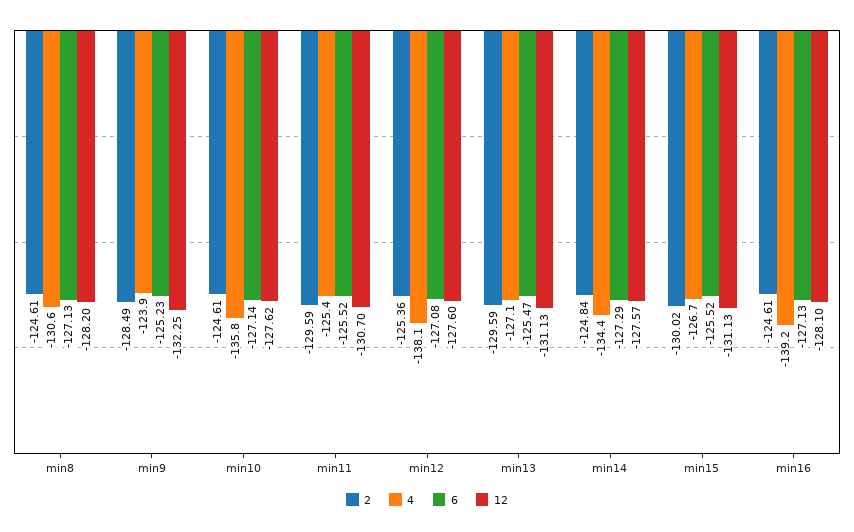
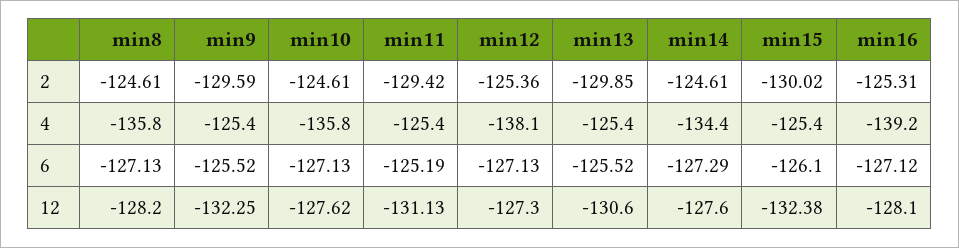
  {
    "2": {
      "min8": -124.61,
-     "min9": -128.49,
+     "min9": -129.59,
      "min10": -124.61,
-     "min11": -129.59,
+     "min11": -129.42,
      "min12": -125.36,
-     "min13": -129.59,
+     "min13": -129.85,
-     "min14": -124.84,
+     "min14": -124.61,
      "min15": -130.02,
-     "min16": -124.61
+     "min16": -125.31
    },
    "4": {
-     "min8": -130.6,
+     "min8": -135.8,
-     "min9": -123.9,
+     "min9": -125.4,
      "min10": -135.8,
      "min11": -125.4,
      "min12": -138.1,
-     "min13": -127.1,
+     "min13": -125.4,
      "min14": -134.4,
-     "min15": -126.7,
+     "min15": -125.4,
      "min16": -139.2
    },
    "6": {
      "min8": -127.13,
-     "min9": -125.23,
+     "min9": -125.52,
-     "min10": -127.14,
+     "min10": -127.13,
-     "min11": -125.52,
+     "min11": -125.19,
-     "min12": -127.08,
+     "min12": -127.13,
-     "min13": -125.47,
+     "min13": -125.52,
      "min14": -127.29,
-     "min15": -125.52,
+     "min15": -126.1,
-     "min16": -127.13
+     "min16": -127.12
    },
    "12": {
      "min8": -128.2,
      "min9": -132.25,
      "min10": -127.62,
-     "min11": -130.7,
+     "min11": -131.13,
-     "min12": -127.6,
+     "min12": -127.3,
-     "min13": -131.13,
+     "min13": -130.6,
-     "min14": -127.57,
+     "min14": -127.6,
-     "min15": -131.13,
+     "min15": -132.38,
      "min16": -128.1
    }
  }

